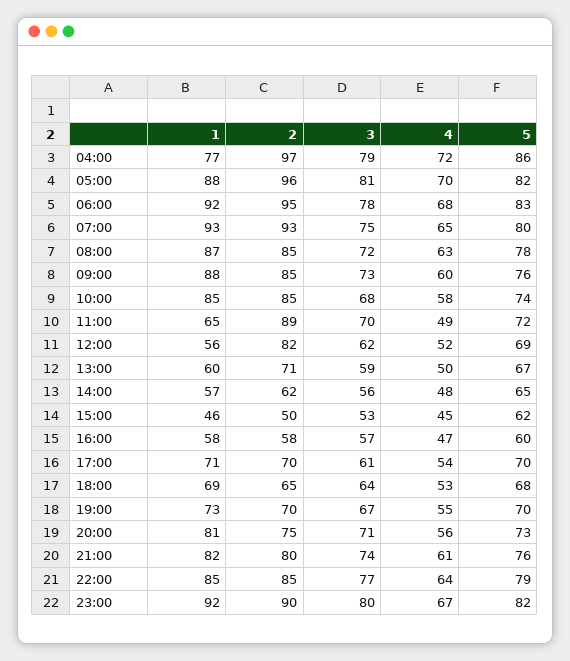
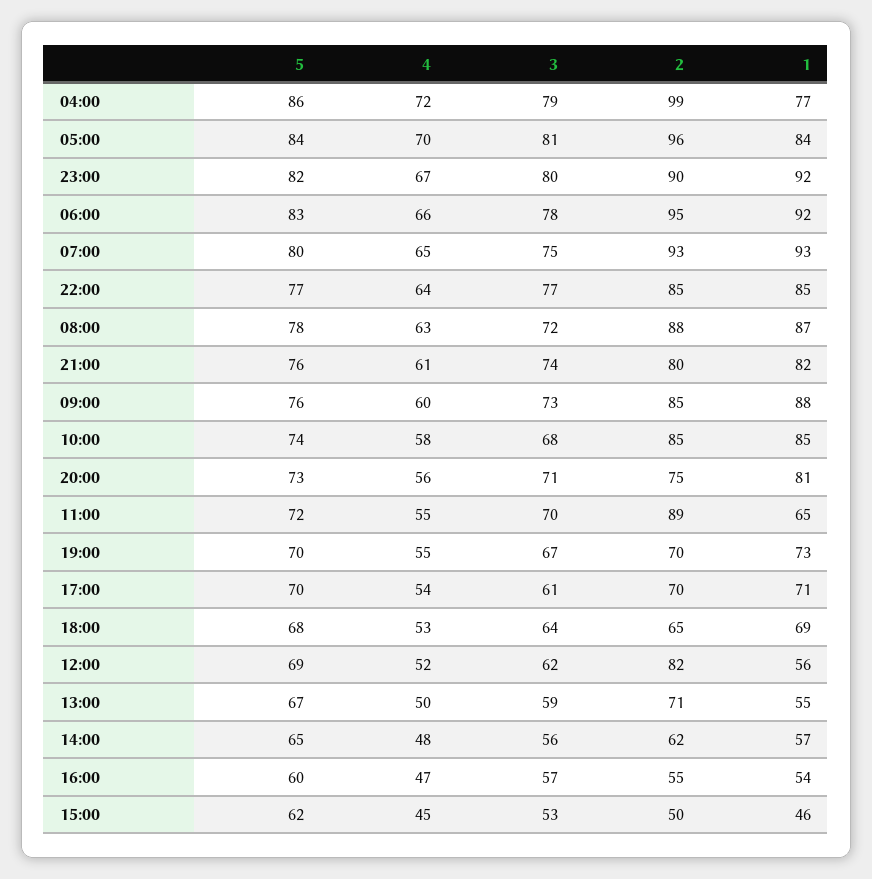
  {
    "1": {
      "04:00": 77,
-     "05:00": 88,
+     "05:00": 84,
      "06:00": 92,
      "07:00": 93,
      "08:00": 87,
      "09:00": 88,
      "10:00": 85,
      "11:00": 65,
      "12:00": 56,
-     "13:00": 60,
+     "13:00": 55,
      "14:00": 57,
      "15:00": 46,
-     "16:00": 58,
+     "16:00": 54,
      "17:00": 71,
      "18:00": 69,
      "19:00": 73,
      "20:00": 81,
      "21:00": 82,
      "22:00": 85,
      "23:00": 92
    },
    "2": {
-     "04:00": 97,
+     "04:00": 99,
      "05:00": 96,
      "06:00": 95,
      "07:00": 93,
-     "08:00": 85,
+     "08:00": 88,
      "09:00": 85,
      "10:00": 85,
      "11:00": 89,
      "12:00": 82,
      "13:00": 71,
      "14:00": 62,
      "15:00": 50,
-     "16:00": 58,
+     "16:00": 55,
      "17:00": 70,
      "18:00": 65,
      "19:00": 70,
      "20:00": 75,
      "21:00": 80,
      "22:00": 85,
      "23:00": 90
    },
    "3": {
      "04:00": 79,
      "05:00": 81,
      "06:00": 78,
      "07:00": 75,
      "08:00": 72,
      "09:00": 73,
      "10:00": 68,
      "11:00": 70,
      "12:00": 62,
      "13:00": 59,
      "14:00": 56,
      "15:00": 53,
      "16:00": 57,
      "17:00": 61,
      "18:00": 64,
      "19:00": 67,
      "20:00": 71,
      "21:00": 74,
      "22:00": 77,
      "23:00": 80
    },
    "4": {
      "04:00": 72,
      "05:00": 70,
-     "06:00": 68,
+     "06:00": 66,
      "07:00": 65,
      "08:00": 63,
      "09:00": 60,
      "10:00": 58,
-     "11:00": 49,
+     "11:00": 55,
      "12:00": 52,
      "13:00": 50,
      "14:00": 48,
      "15:00": 45,
      "16:00": 47,
      "17:00": 54,
      "18:00": 53,
      "19:00": 55,
      "20:00": 56,
      "21:00": 61,
      "22:00": 64,
      "23:00": 67
    },
    "5": {
      "04:00": 86,
-     "05:00": 82,
+     "05:00": 84,
      "06:00": 83,
      "07:00": 80,
      "08:00": 78,
      "09:00": 76,
      "10:00": 74,
      "11:00": 72,
      "12:00": 69,
      "13:00": 67,
      "14:00": 65,
      "15:00": 62,
      "16:00": 60,
      "17:00": 70,
      "18:00": 68,
      "19:00": 70,
      "20:00": 73,
      "21:00": 76,
-     "22:00": 79,
+     "22:00": 77,
      "23:00": 82
    }
  }

